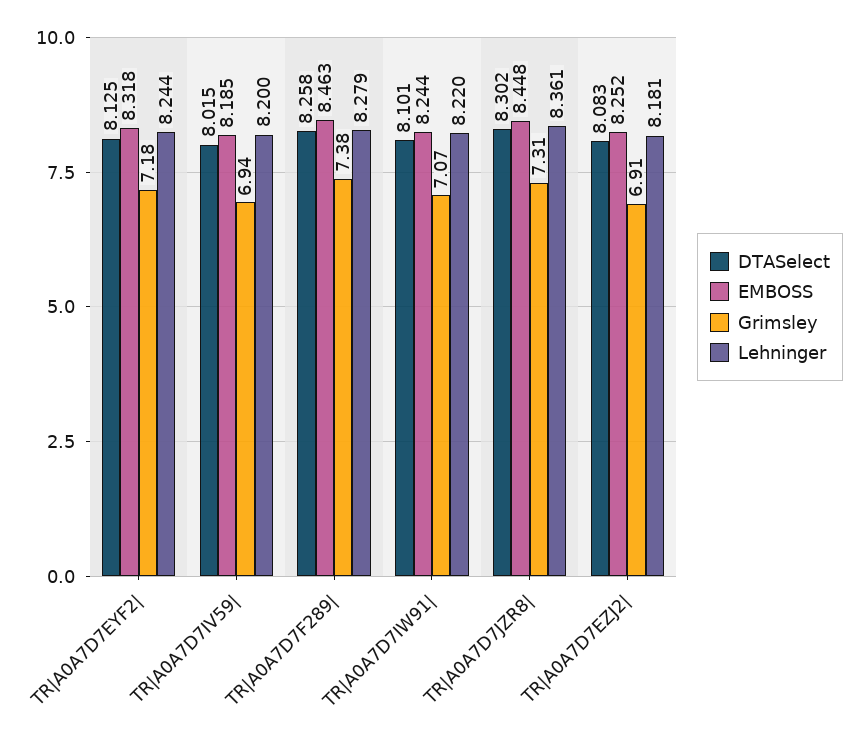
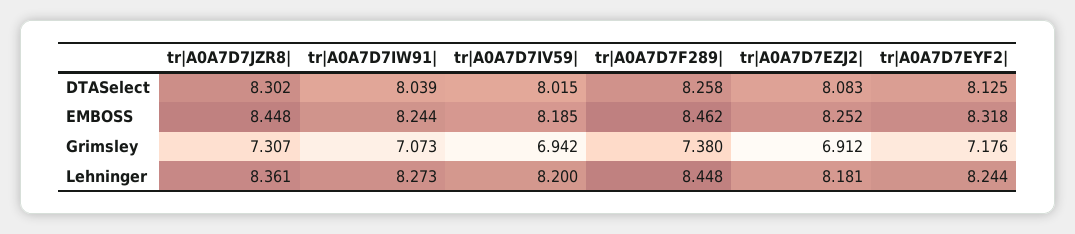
  {
    "DTASelect": {
      "TR|A0A7D7EYF2|": 8.125,
      "TR|A0A7D7IV59|": 8.015,
      "TR|A0A7D7F289|": 8.258,
-     "TR|A0A7D7IW91|": 8.101,
+     "TR|A0A7D7IW91|": 8.039,
      "TR|A0A7D7JZR8|": 8.302,
      "TR|A0A7D7EZJ2|": 8.083
    },
    "EMBOSS": {
      "TR|A0A7D7EYF2|": 8.318,
      "TR|A0A7D7IV59|": 8.185,
-     "TR|A0A7D7F289|": 8.463,
+     "TR|A0A7D7F289|": 8.462,
      "TR|A0A7D7IW91|": 8.244,
      "TR|A0A7D7JZR8|": 8.448,
      "TR|A0A7D7EZJ2|": 8.252
    },
    "Grimsley": {
      "TR|A0A7D7EYF2|": 7.176,
      "TR|A0A7D7IV59|": 6.942,
      "TR|A0A7D7F289|": 7.38,
      "TR|A0A7D7IW91|": 7.073,
      "TR|A0A7D7JZR8|": 7.307,
      "TR|A0A7D7EZJ2|": 6.912
    },
    "Lehninger": {
      "TR|A0A7D7EYF2|": 8.244,
      "TR|A0A7D7IV59|": 8.2,
-     "TR|A0A7D7F289|": 8.279,
+     "TR|A0A7D7F289|": 8.448,
-     "TR|A0A7D7IW91|": 8.22,
+     "TR|A0A7D7IW91|": 8.273,
      "TR|A0A7D7JZR8|": 8.361,
      "TR|A0A7D7EZJ2|": 8.181
    }
  }

